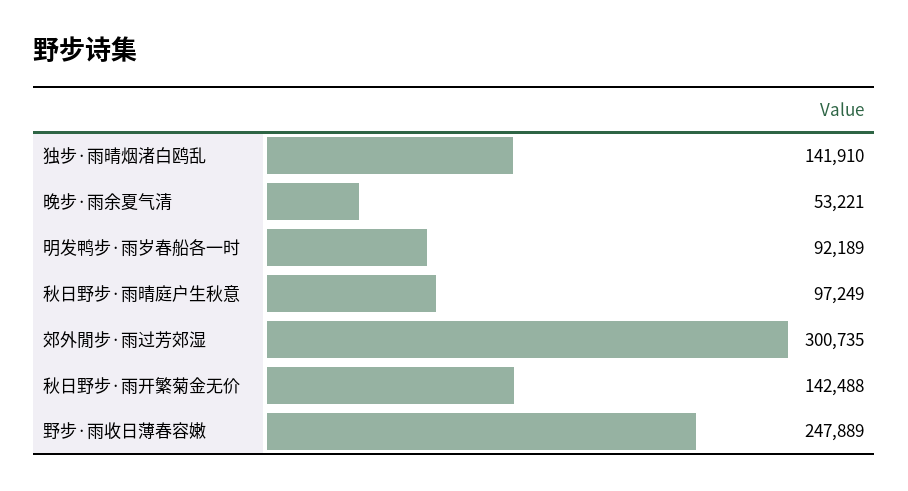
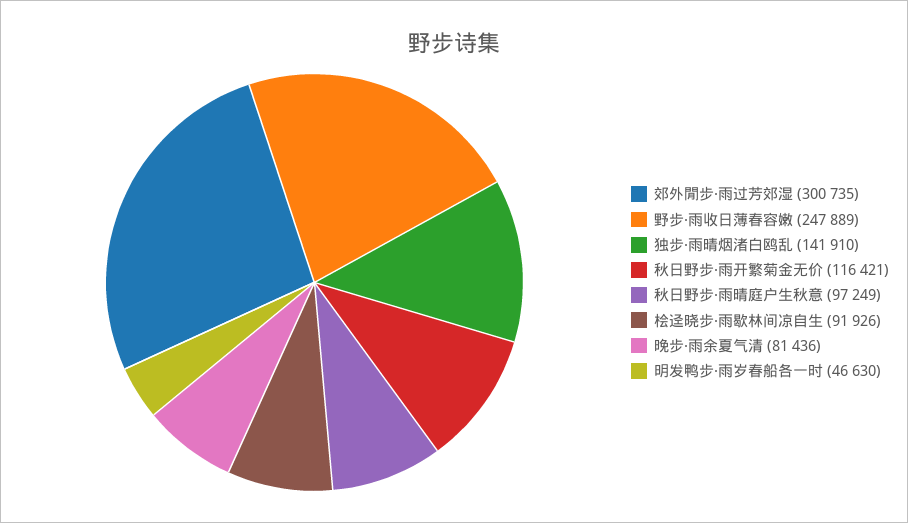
  {
    "独步·雨晴烟渚白鸥乱": 141910,
-   "晚步·雨余夏气清": 53221,
+   "晚步·雨余夏气清": 81436,
-   "明发鸭步·雨岁春船各一时": 92189,
+   "明发鸭步·雨岁春船各一时": 46630,
    "秋日野步·雨晴庭户生秋意": 97249,
    "郊外閒步·雨过芳郊湿": 300735,
-   "秋日野步·雨开繁菊金无价": 142488,
+   "秋日野步·雨开繁菊金无价": 116421,
-   "野步·雨收日薄春容嫩": 247889
+   "野步·雨收日薄春容嫩": 247889,
+   "桧迳晓步·雨歇林间凉自生": 91926
  }

